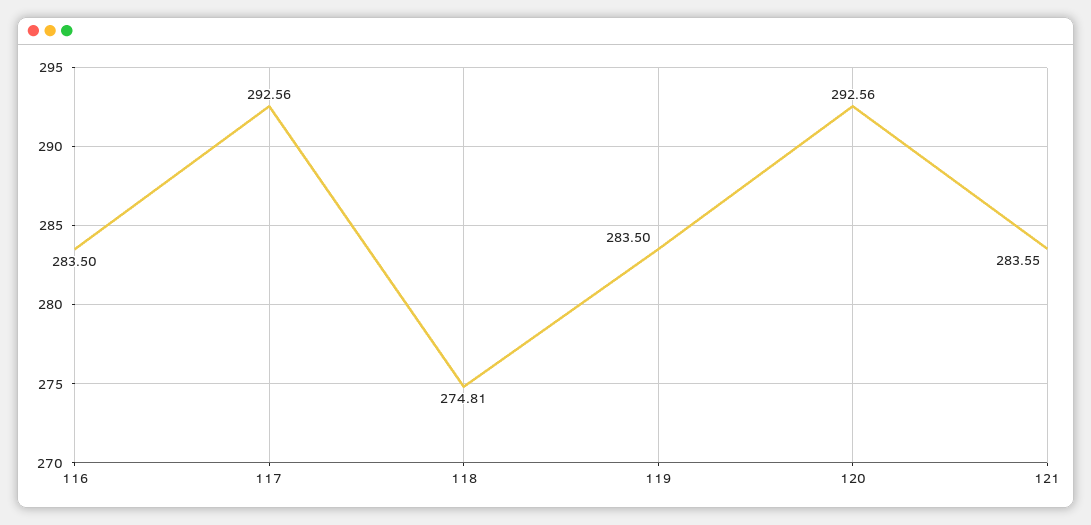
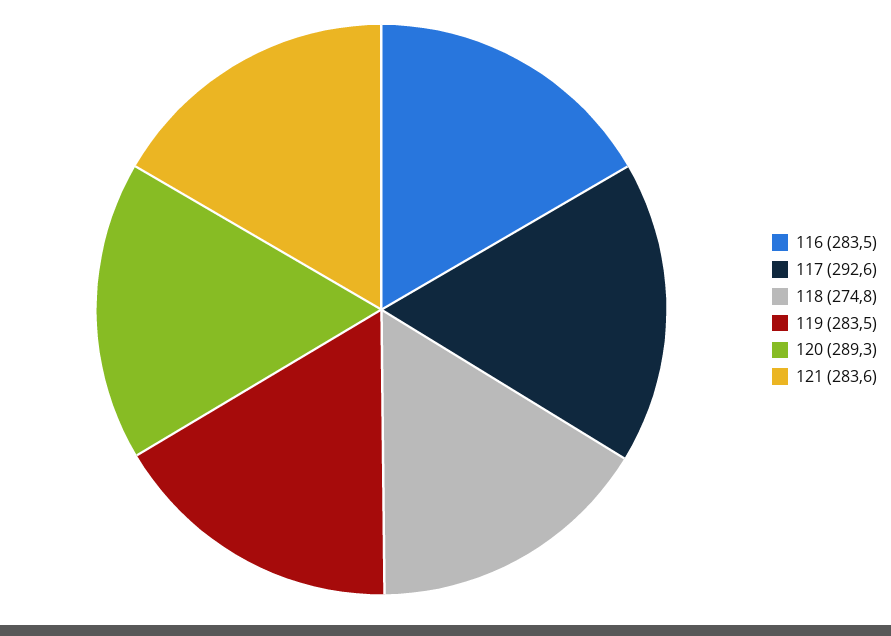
  {
    "116": 283.5,
    "117": 292.56,
    "118": 274.81,
    "119": 283.5,
-   "120": 292.56,
+   "120": 289.3,
    "121": 283.55
  }

